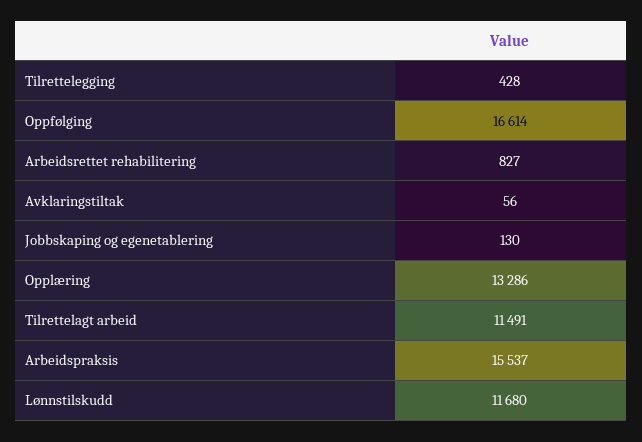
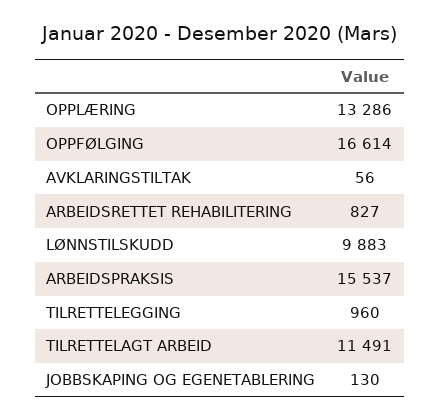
  {
-   "Tilrettelegging": 428,
+   "Tilrettelegging": 960,
    "Oppfølging": 16614,
    "Arbeidsrettet rehabilitering": 827,
    "Avklaringstiltak": 56,
    "Jobbskaping og egenetablering": 130,
    "Opplæring": 13286,
    "Tilrettelagt arbeid": 11491,
    "Arbeidspraksis": 15537,
-   "Lønnstilskudd": 11680
+   "Lønnstilskudd": 9883
  }

